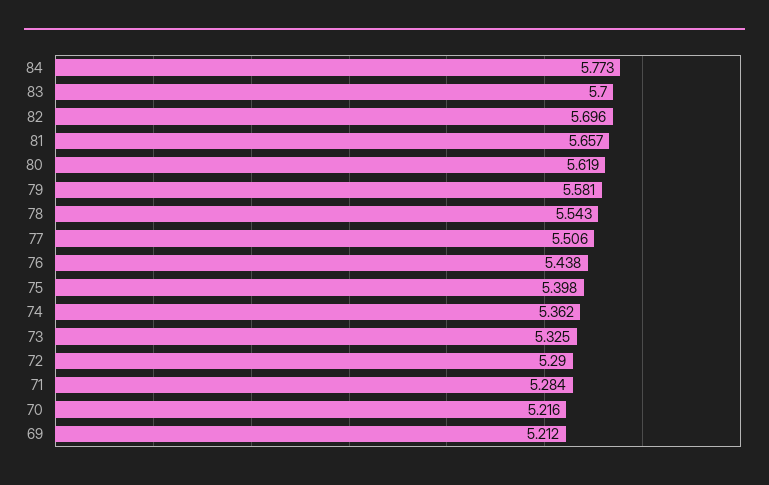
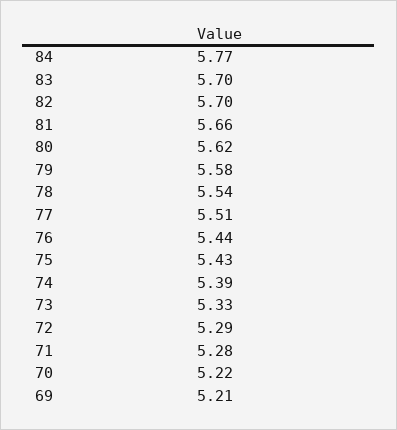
  {
    "84": 5.773,
    "83": 5.7,
    "82": 5.696,
    "81": 5.657,
    "80": 5.619,
    "79": 5.581,
    "78": 5.543,
    "77": 5.506,
    "76": 5.438,
-   "75": 5.398,
+   "75": 5.43,
-   "74": 5.362,
+   "74": 5.39,
    "73": 5.325,
    "72": 5.29,
    "71": 5.284,
    "70": 5.216,
    "69": 5.212
  }

